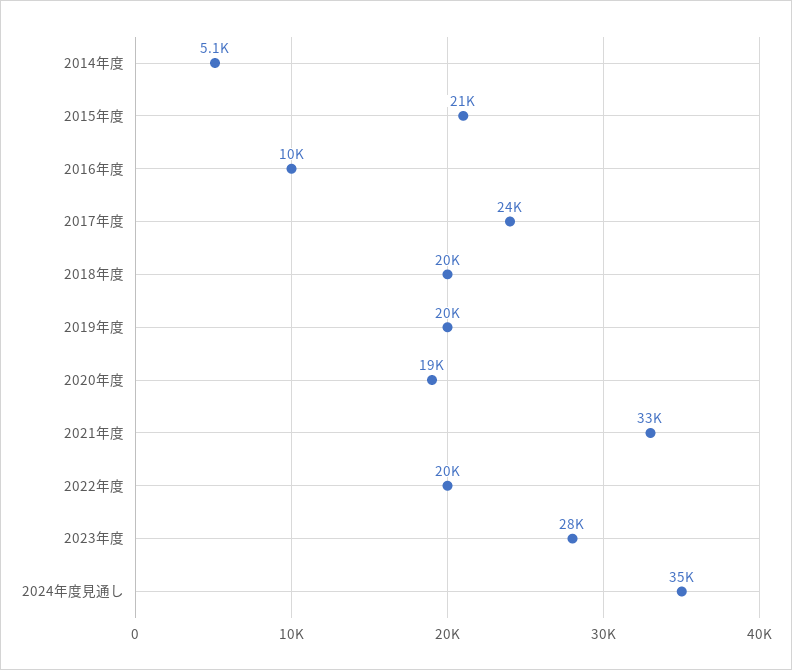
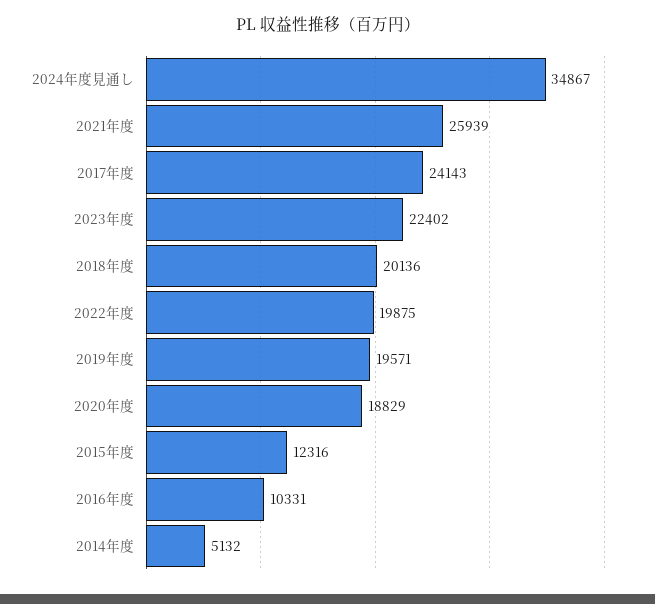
  {
    "2014年度": 5132,
-   "2015年度": 21000,
+   "2015年度": 12316,
    "2016年度": 10331,
    "2017年度": 24143,
    "2018年度": 20136,
    "2019年度": 19571,
    "2020年度": 18829,
-   "2021年度": 33000,
+   "2021年度": 25939,
    "2022年度": 19875,
-   "2023年度": 28000,
+   "2023年度": 22402,
    "2024年度見通し": 34867
  }

